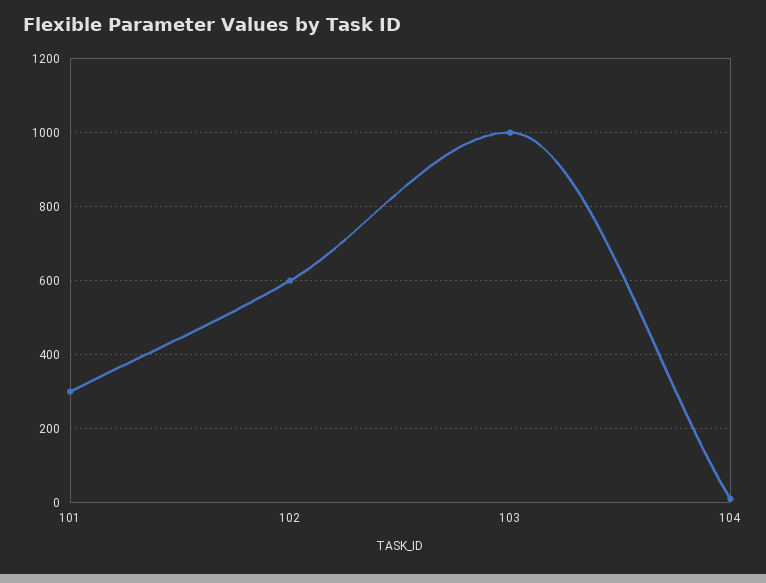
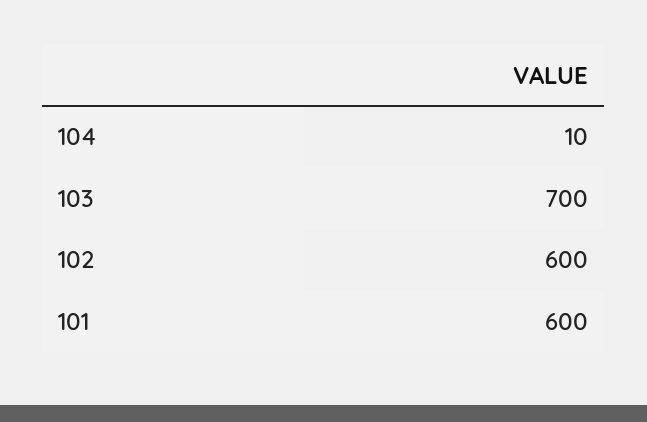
  {
-   "101": 300,
+   "101": 600,
    "102": 600,
-   "103": 1000,
+   "103": 700,
    "104": 10
  }

